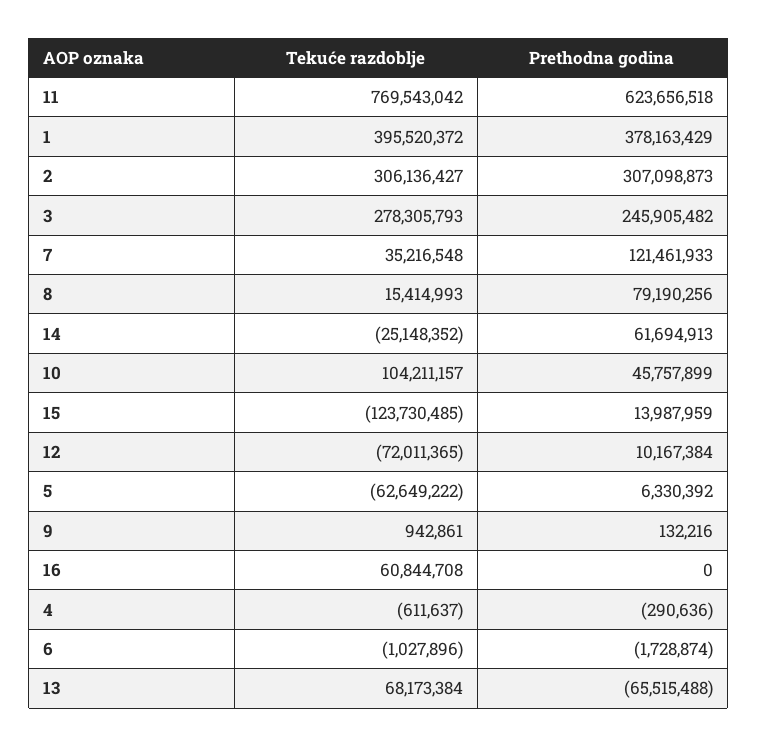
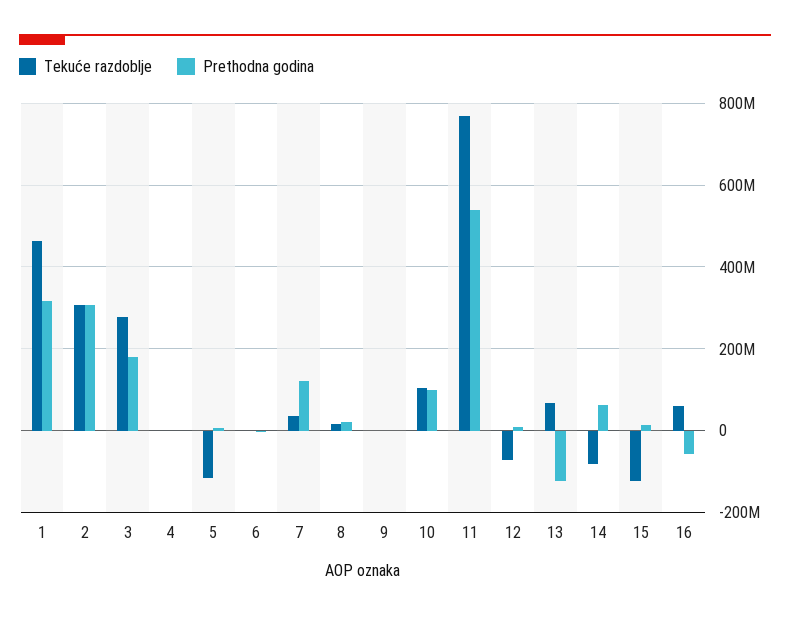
  {
    "Tekuće razdoblje": {
      "11": 769543042,
-     "1": 395520372,
+     "1": 460000000,
      "2": 306136427,
      "3": 278305793,
      "7": 35216548,
      "8": 15414993,
-     "14": -25148352,
+     "14": -80000000,
      "10": 104211157,
      "15": -123730485,
      "12": -72011365,
-     "5": -62649222,
+     "5": -120000000,
      "9": 942861,
      "16": 60844708,
      "4": -611637,
      "6": -1027896,
      "13": 68173384
    },
    "Prethodna godina": {
-     "11": 623656518,
+     "11": 540000000,
-     "1": 378163429,
+     "1": 320000000,
      "2": 307098873,
-     "3": 245905482,
+     "3": 180000000,
      "7": 121461933,
-     "8": 79190256,
+     "8": 20000000,
      "14": 61694913,
-     "10": 45757899,
+     "10": 100000000,
      "15": 13987959,
      "12": 10167384,
      "5": 6330392,
      "9": 132216,
-     "16": 0,
+     "16": -60000000,
      "4": -290636,
      "6": -1728874,
-     "13": -65515488
+     "13": -120000000
    }
  }

